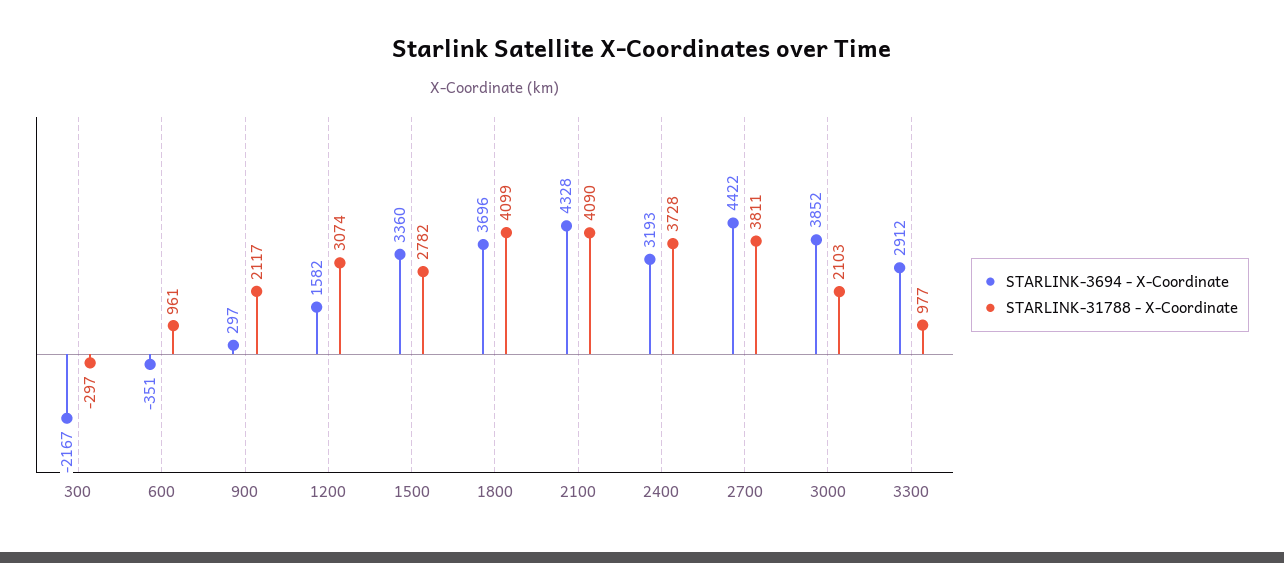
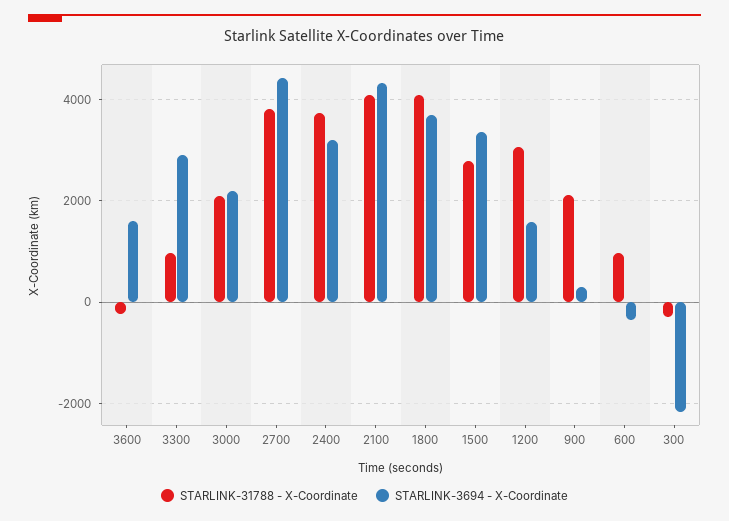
  {
    "STARLINK-3694 - X-Coordinate": {
      "300": -2167,
      "600": -351,
      "900": 297,
      "1200": 1582,
      "1500": 3360,
      "1800": 3696,
      "2100": 4328,
      "2400": 3193,
      "2700": 4422,
-     "3000": 3852,
+     "3000": 2200,
-     "3300": 2912
+     "3300": 2912,
+     "3600": 1600
    },
    "STARLINK-31788 - X-Coordinate": {
      "300": -297,
      "600": 961,
      "900": 2117,
      "1200": 3074,
      "1500": 2782,
      "1800": 4099,
      "2100": 4090,
      "2400": 3728,
      "2700": 3811,
      "3000": 2103,
-     "3300": 977
+     "3300": 977,
+     "3600": -200
    }
  }

